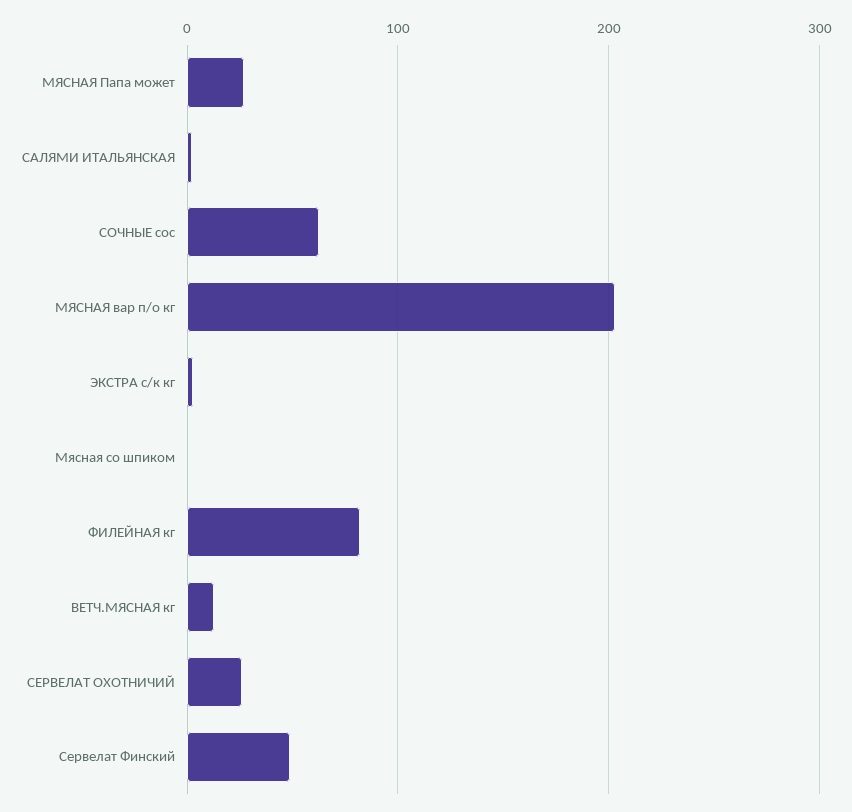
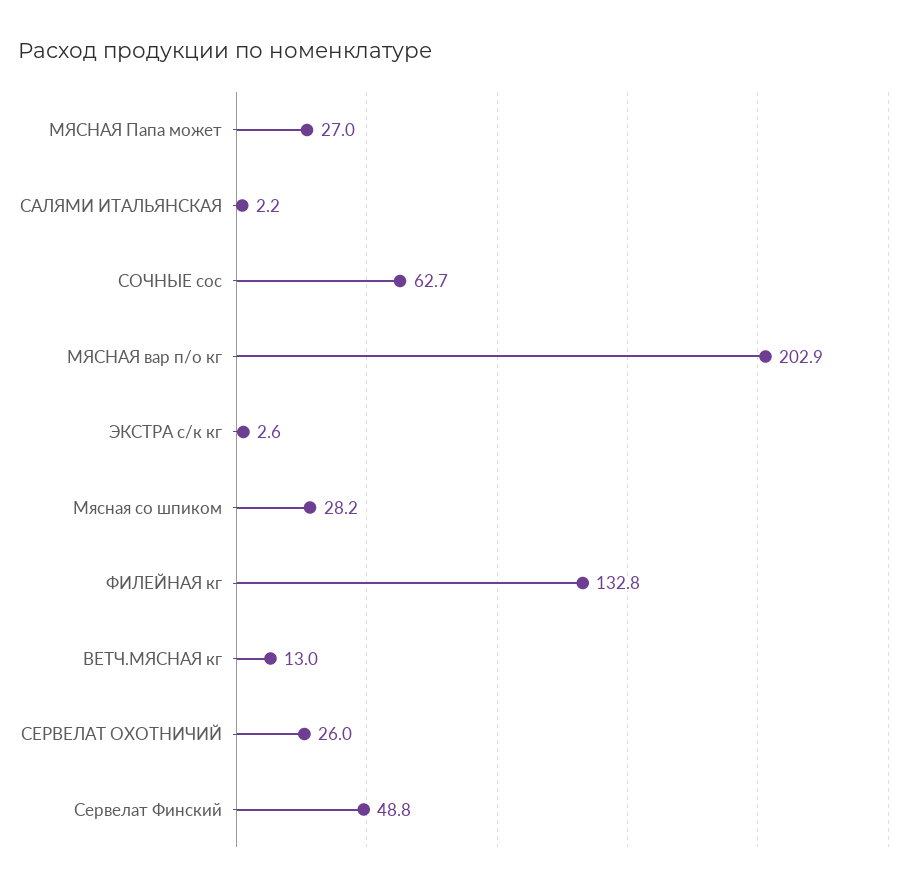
  {
    "МЯСНАЯ Папа может": 27,
    "САЛЯМИ ИТАЛЬЯНСКАЯ": 2.2,
    "СОЧНЫЕ сос": 62.7,
    "МЯСНАЯ вар п/о кг": 202.9,
    "ЭКСТРА с/к кг": 2.6,
-   "Мясная со шпиком": 0,
+   "Мясная со шпиком": 28.2,
-   "ФИЛЕЙНАЯ кг": 80,
+   "ФИЛЕЙНАЯ кг": 132.8,
    "ВЕТЧ.МЯСНАЯ кг": 13,
    "СЕРВЕЛАТ ОХОТНИЧИЙ": 26,
    "Сервелат Финский": 48.8
  }

